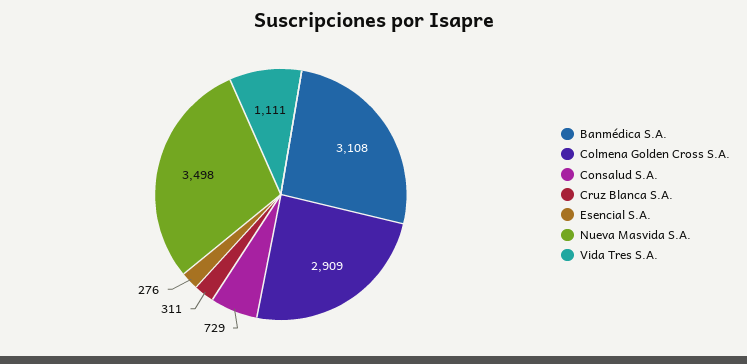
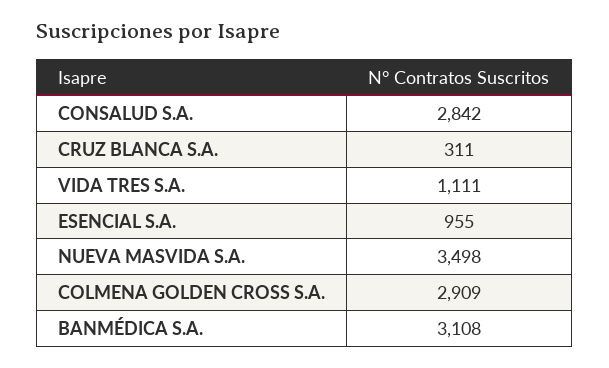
  {
    "Banmédica S.A.": 3108,
    "Colmena Golden Cross S.A.": 2909,
-   "Consalud S.A.": 729,
+   "Consalud S.A.": 2842,
    "Cruz Blanca S.A.": 311,
-   "Esencial S.A.": 276,
+   "Esencial S.A.": 955,
    "Nueva Masvida S.A.": 3498,
    "Vida Tres S.A.": 1111
  }

